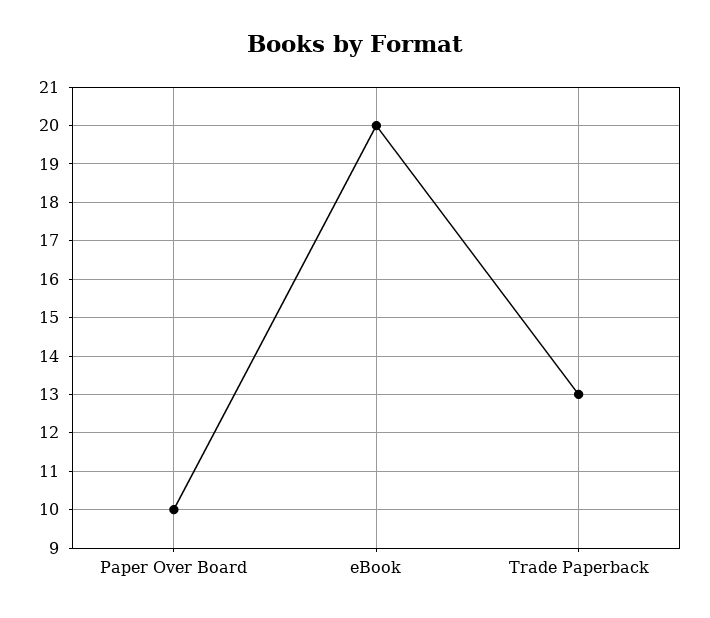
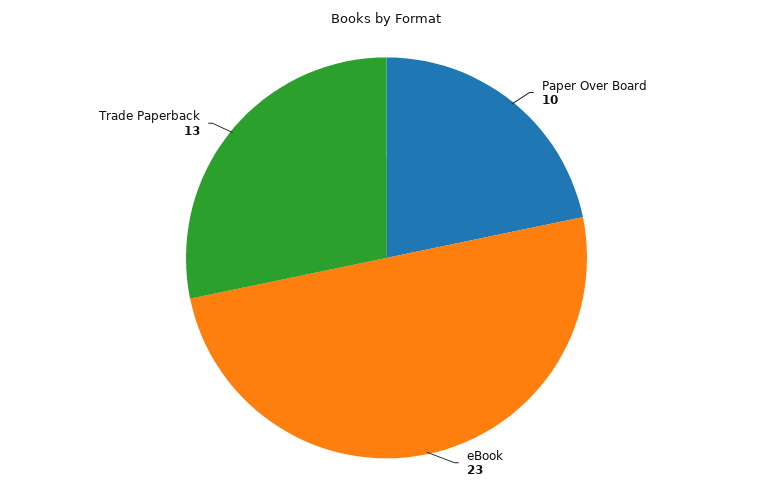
  {
    "Paper Over Board": 10,
-   "eBook": 20,
+   "eBook": 23,
    "Trade Paperback": 13
  }

